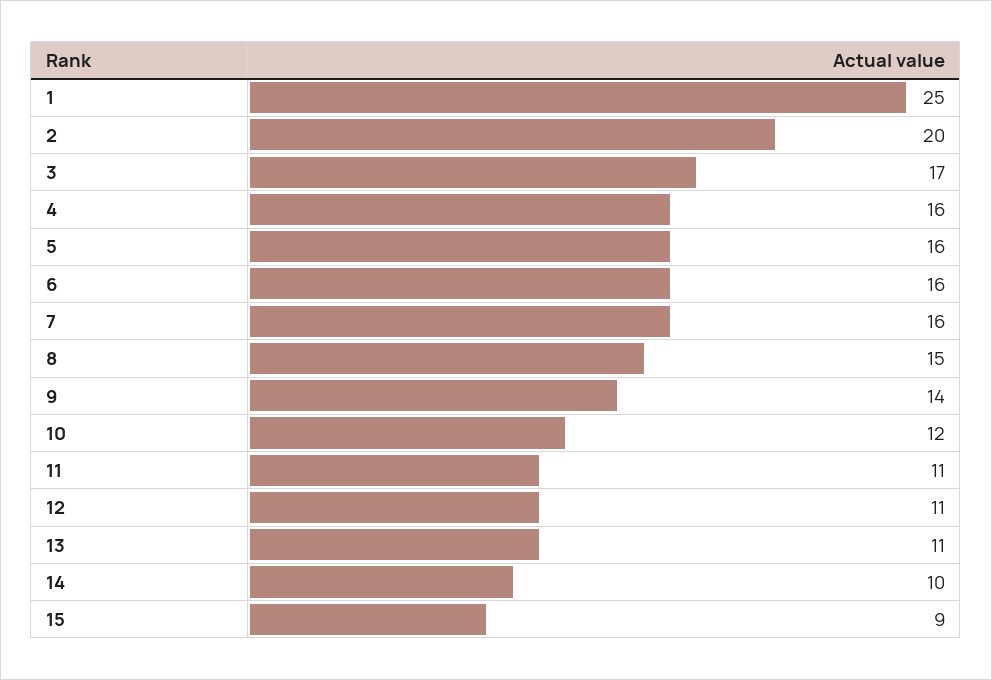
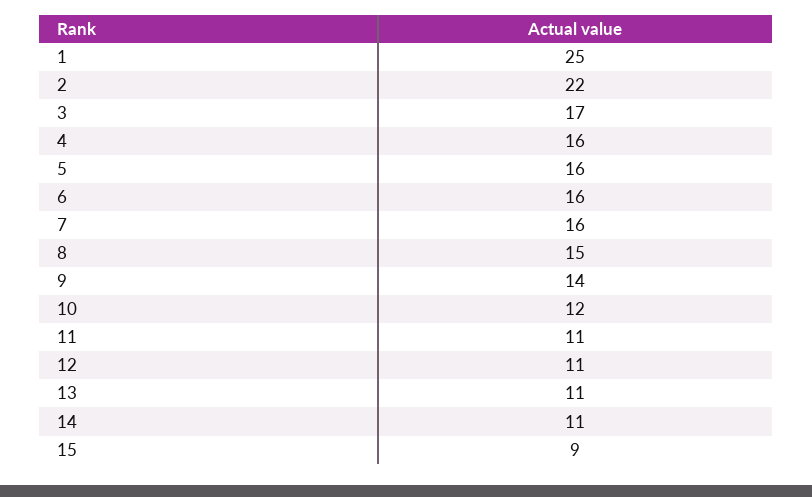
  {
    "1": 25,
-   "2": 20,
+   "2": 22,
    "3": 17,
    "4": 16,
    "5": 16,
    "6": 16,
    "7": 16,
    "8": 15,
    "9": 14,
    "10": 12,
    "11": 11,
    "12": 11,
    "13": 11,
-   "14": 10,
+   "14": 11,
    "15": 9
  }

